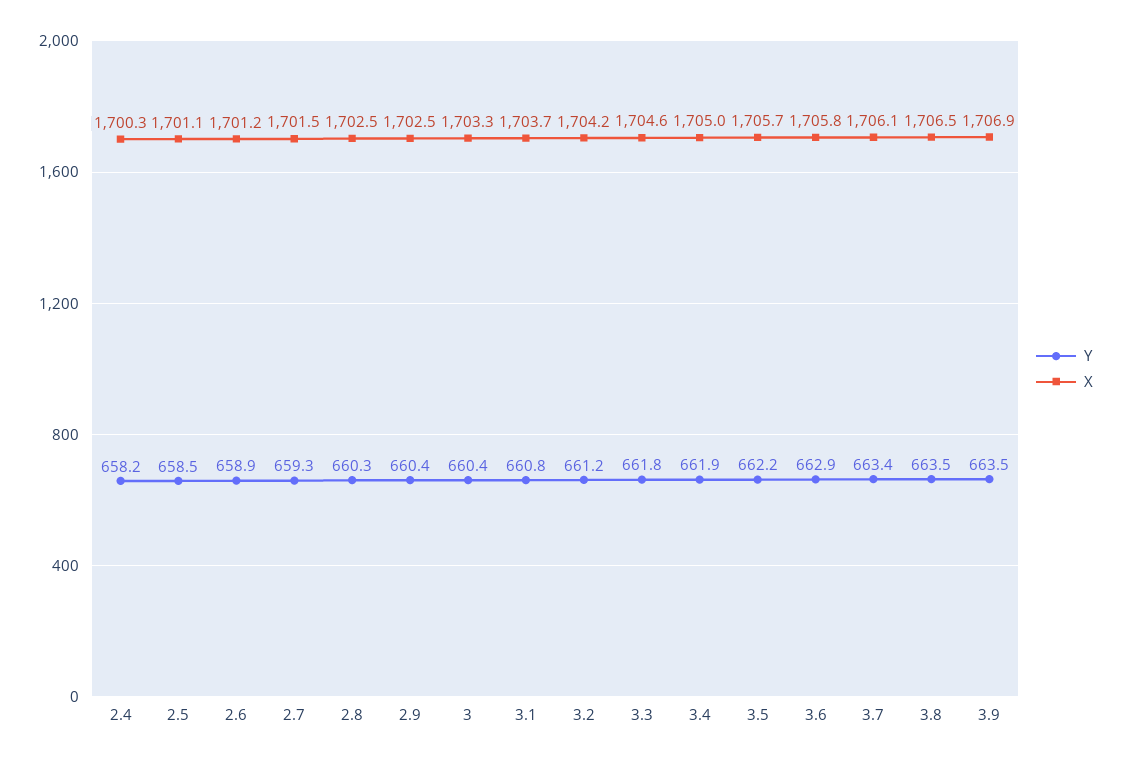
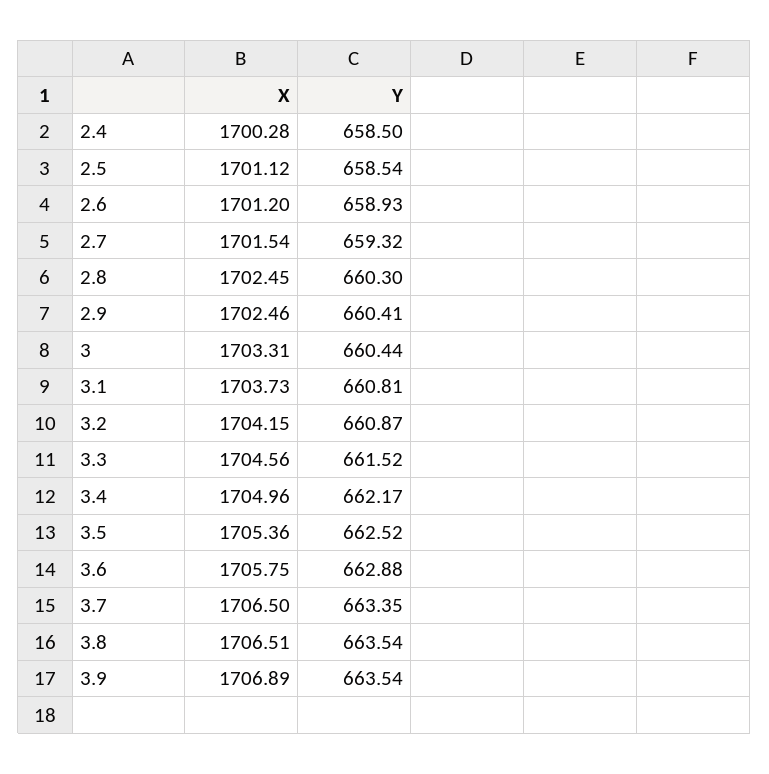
  {
    "Y": {
-     "2.4": 658.2,
+     "2.4": 658.5,
      "2.5": 658.54,
      "2.6": 658.93,
      "2.7": 659.32,
      "2.8": 660.3,
      "2.9": 660.41,
      "3": 660.44,
      "3.1": 660.81,
-     "3.2": 661.2,
+     "3.2": 660.87,
-     "3.3": 661.8,
+     "3.3": 661.52,
-     "3.4": 661.9,
+     "3.4": 662.17,
-     "3.5": 662.2,
+     "3.5": 662.52,
      "3.6": 662.88,
      "3.7": 663.35,
      "3.8": 663.54,
      "3.9": 663.54
    },
    "X": {
      "2.4": 1700.28,
      "2.5": 1701.12,
      "2.6": 1701.2,
      "2.7": 1701.54,
      "2.8": 1702.45,
      "2.9": 1702.46,
      "3": 1703.31,
      "3.1": 1703.73,
      "3.2": 1704.15,
      "3.3": 1704.56,
      "3.4": 1704.96,
-     "3.5": 1705.7,
+     "3.5": 1705.36,
      "3.6": 1705.75,
-     "3.7": 1706.1,
+     "3.7": 1706.5,
      "3.8": 1706.51,
      "3.9": 1706.89
    }
  }

